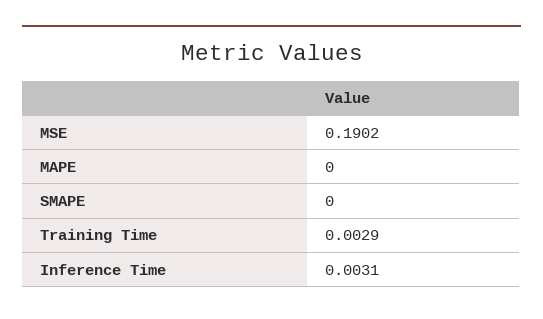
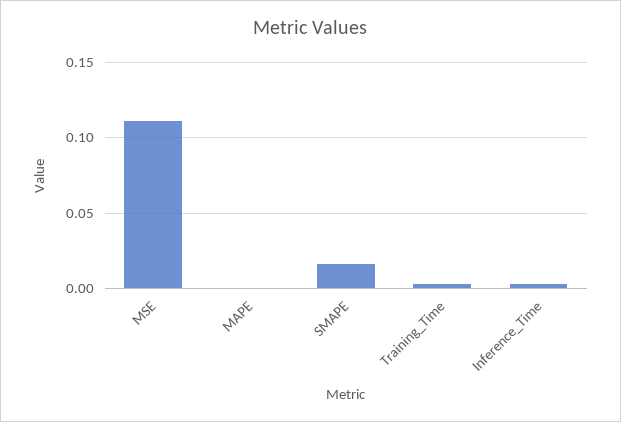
  {
-   "MSE": 0.1902,
+   "MSE": 0.11,
    "MAPE": 0,
-   "SMAPE": 0,
+   "SMAPE": 0.015,
    "Training Time": 0.0029,
    "Inference Time": 0.0031
  }

